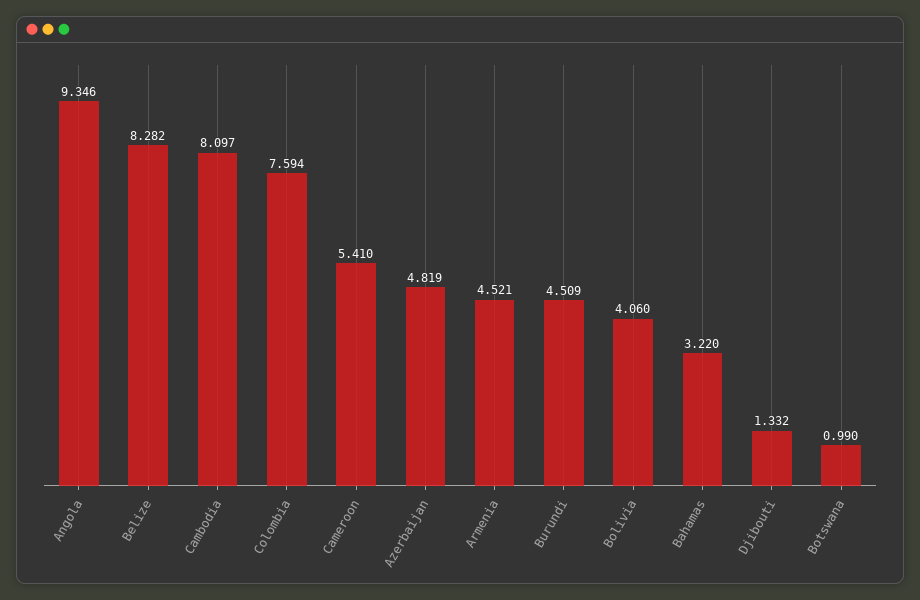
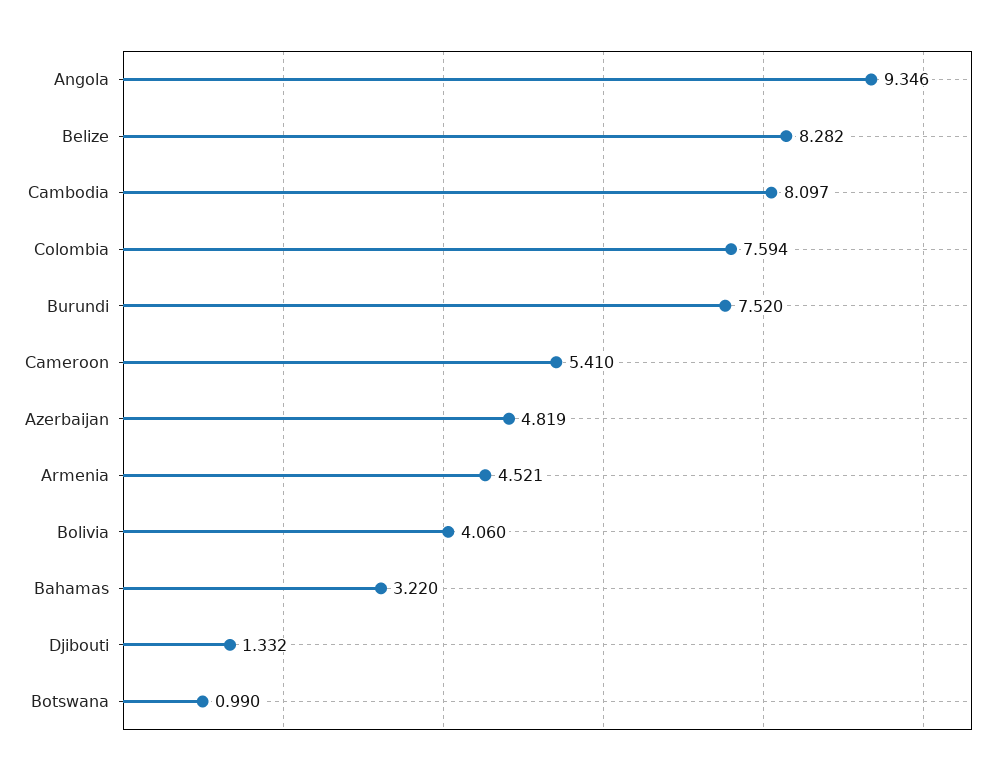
  {
    "Angola": 9.346,
    "Belize": 8.282,
    "Cambodia": 8.097,
    "Colombia": 7.594,
    "Cameroon": 5.41,
    "Azerbaijan": 4.819,
    "Armenia": 4.521,
-   "Burundi": 4.509,
+   "Burundi": 7.52,
    "Bolivia": 4.06,
    "Bahamas": 3.22,
    "Djibouti": 1.332,
    "Botswana": 0.99
  }

